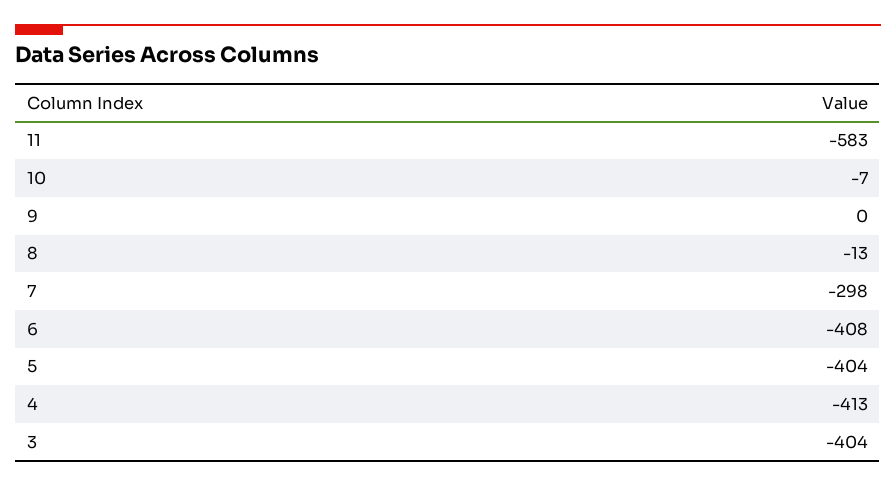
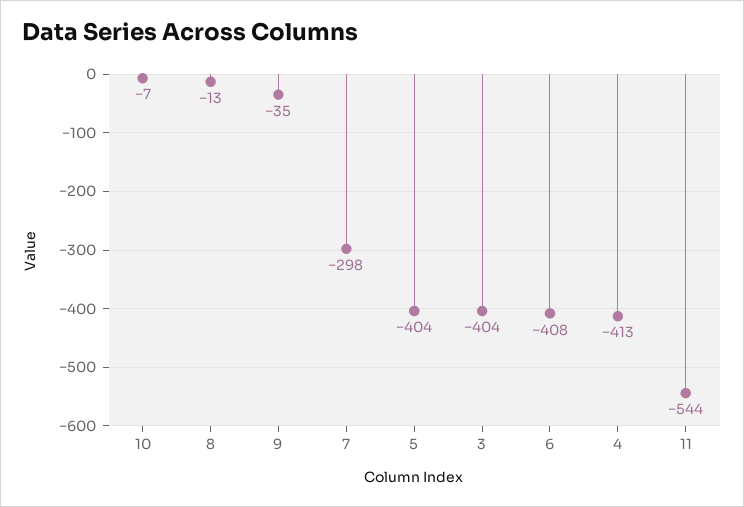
  {
-   "11": -583,
+   "11": -544,
    "10": -7,
-   "9": 0,
+   "9": -35,
    "8": -13,
    "7": -298,
    "6": -408,
    "5": -404,
    "4": -413,
    "3": -404
  }

